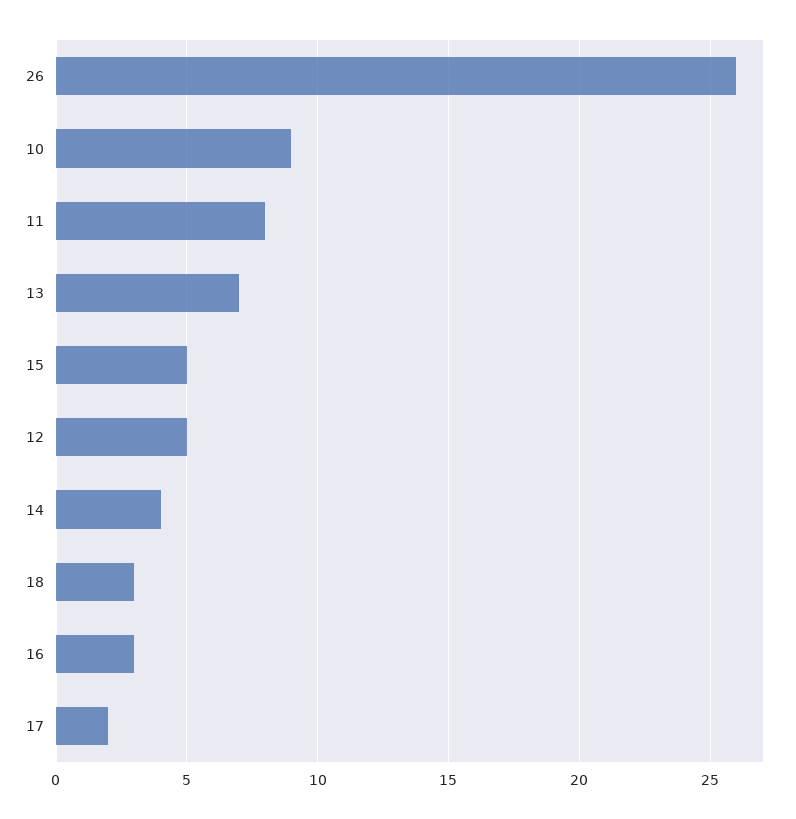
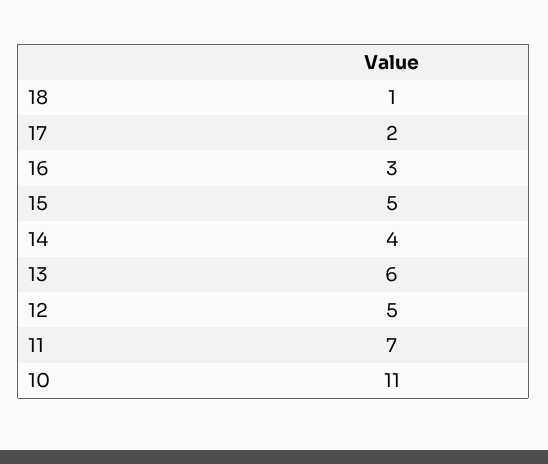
  {
-   "26": 26,
-   "10": 9,
+   "10": 11,
-   "11": 8,
+   "11": 7,
-   "13": 7,
+   "13": 6,
    "15": 5,
    "12": 5,
    "14": 4,
-   "18": 3,
+   "18": 1,
    "16": 3,
    "17": 2
  }

